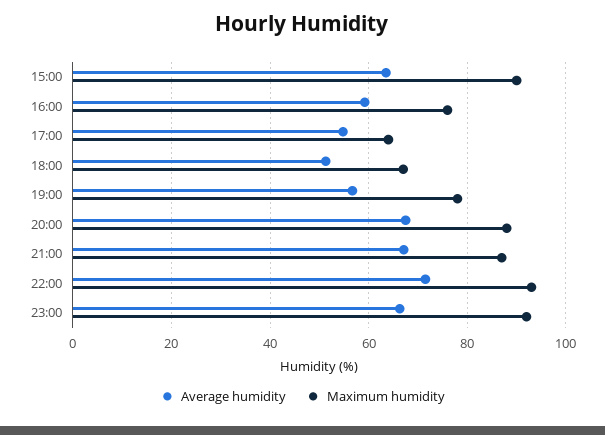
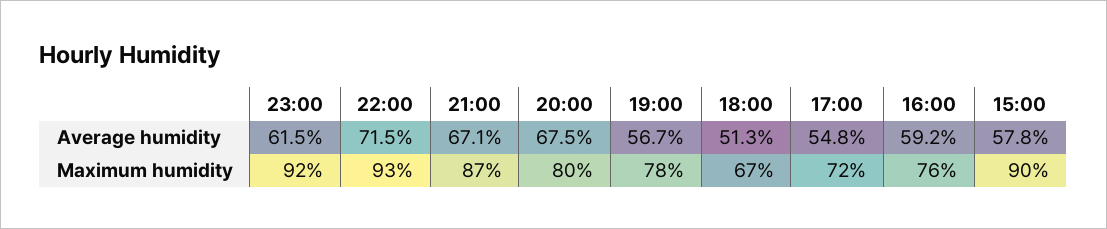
  {
    "Average humidity": {
-     "15:00": 64,
+     "15:00": 57.8,
      "16:00": 59.2,
      "17:00": 54.8,
      "18:00": 51.3,
      "19:00": 56.7,
      "20:00": 67.5,
      "21:00": 67.1,
      "22:00": 71.5,
-     "23:00": 66
+     "23:00": 61.5
    },
    "Maximum humidity": {
      "15:00": 90,
      "16:00": 76,
-     "17:00": 64,
+     "17:00": 72,
      "18:00": 67,
      "19:00": 78,
-     "20:00": 88,
+     "20:00": 80,
      "21:00": 87,
      "22:00": 93,
      "23:00": 92
    }
  }

